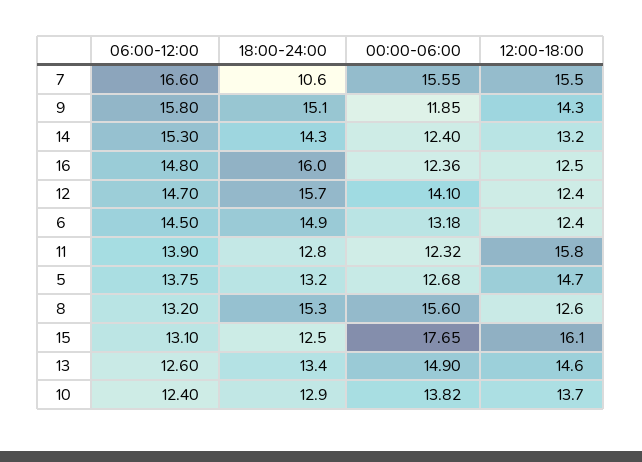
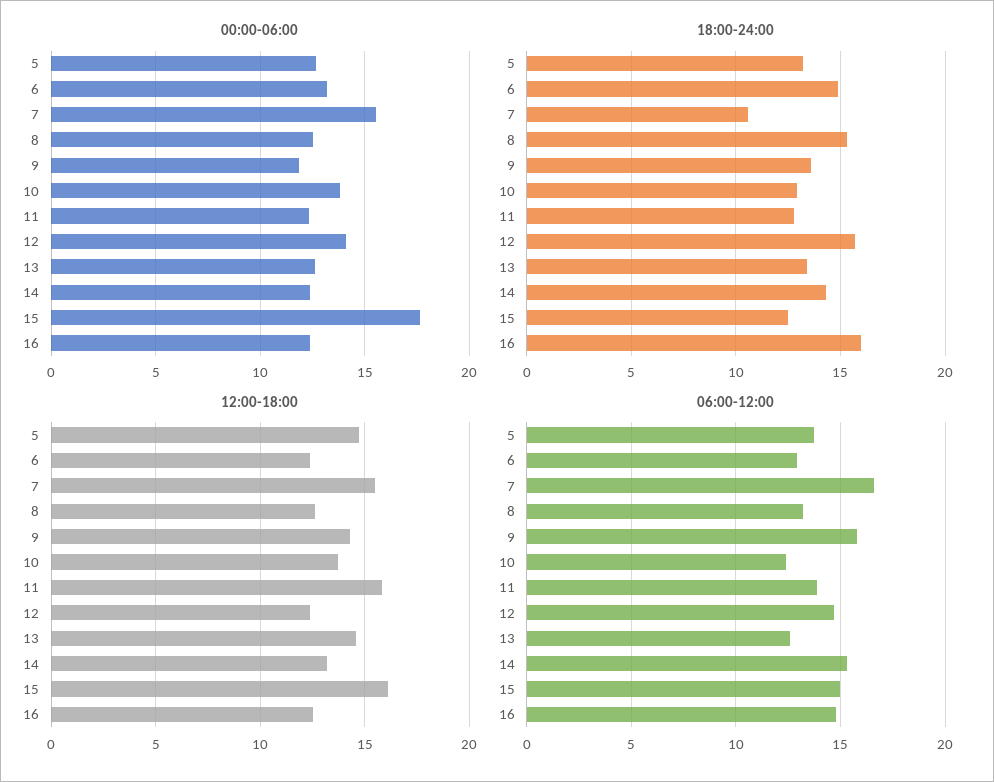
  {
    "06:00-12:00": {
      "7": 16.6,
      "9": 15.8,
      "14": 15.3,
      "16": 14.8,
      "12": 14.7,
-     "6": 14.5,
+     "6": 13,
      "11": 13.9,
      "5": 13.75,
      "8": 13.2,
-     "15": 13.1,
+     "15": 15,
      "13": 12.6,
      "10": 12.4
    },
    "18:00-24:00": {
      "7": 10.6,
-     "9": 15.1,
+     "9": 13.5,
      "14": 14.3,
      "16": 16,
      "12": 15.7,
      "6": 14.9,
      "11": 12.8,
      "5": 13.2,
      "8": 15.3,
      "15": 12.5,
      "13": 13.4,
      "10": 12.9
    },
    "00:00-06:00": {
      "7": 15.55,
      "9": 11.85,
      "14": 12.4,
      "16": 12.36,
      "12": 14.1,
      "6": 13.18,
      "11": 12.32,
      "5": 12.68,
-     "8": 15.6,
+     "8": 12.5,
      "15": 17.65,
-     "13": 14.9,
+     "13": 12.5,
      "10": 13.82
    },
    "12:00-18:00": {
      "7": 15.5,
      "9": 14.3,
      "14": 13.2,
      "16": 12.5,
      "12": 12.4,
      "6": 12.4,
      "11": 15.8,
      "5": 14.7,
      "8": 12.6,
      "15": 16.1,
      "13": 14.6,
      "10": 13.7
    }
  }

